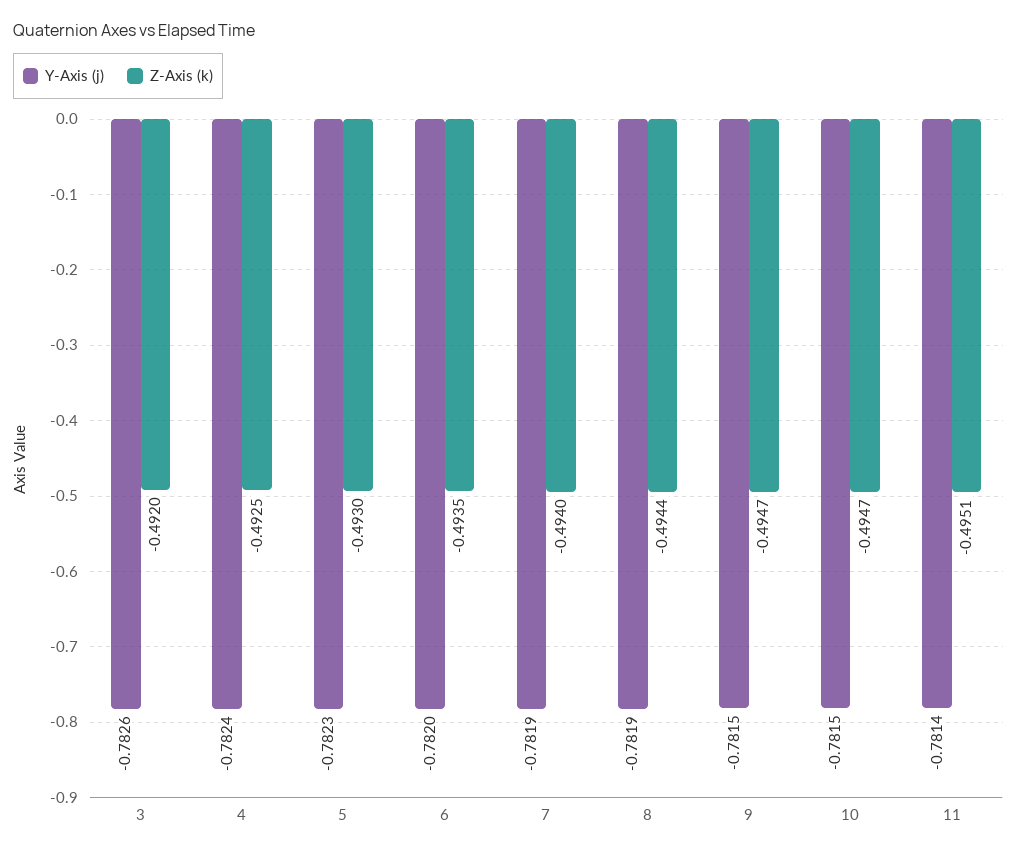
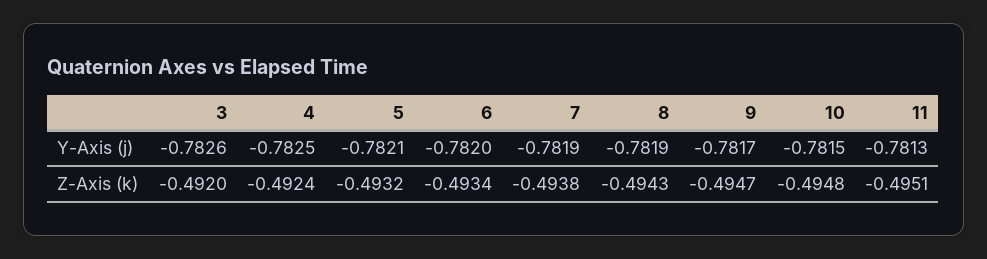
  {
    "Y-Axis (j)": {
      "3": -0.7826,
-     "4": -0.7824,
+     "4": -0.7825,
-     "5": -0.7823,
+     "5": -0.7821,
      "6": -0.782,
      "7": -0.7819,
      "8": -0.7819,
-     "9": -0.7815,
+     "9": -0.7817,
      "10": -0.7815,
-     "11": -0.7814
+     "11": -0.7813
    },
    "Z-Axis (k)": {
      "3": -0.492,
-     "4": -0.4925,
+     "4": -0.4924,
-     "5": -0.493,
+     "5": -0.4932,
-     "6": -0.4935,
+     "6": -0.4934,
-     "7": -0.494,
+     "7": -0.4938,
-     "8": -0.4944,
+     "8": -0.4943,
      "9": -0.4947,
-     "10": -0.4947,
+     "10": -0.4948,
      "11": -0.4951
    }
  }

